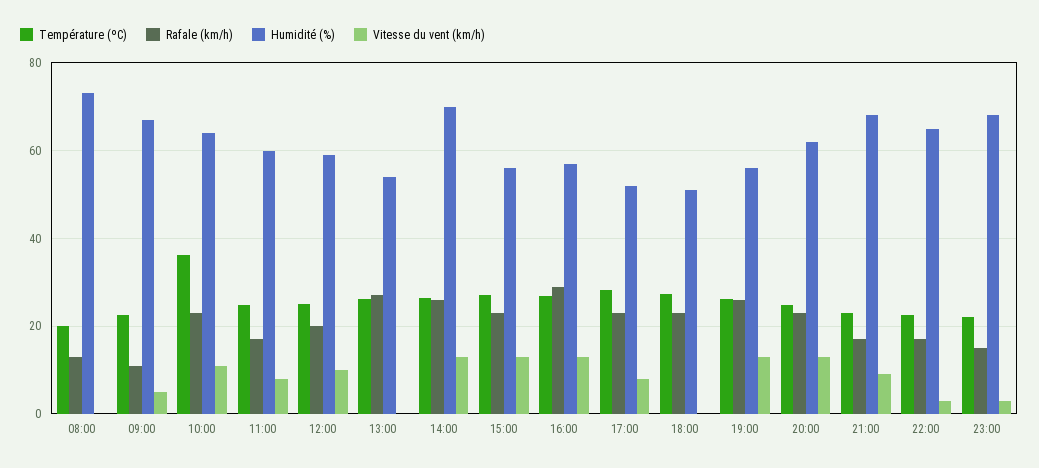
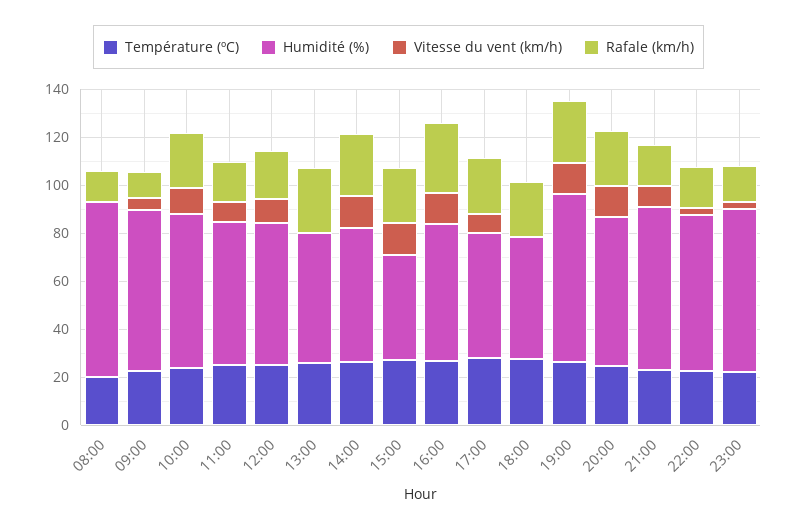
  {
    "Température (ºC)": {
      "08:00": 20,
      "09:00": 22,
-     "10:00": 36,
+     "10:00": 25,
      "11:00": 24,
      "12:00": 26,
      "13:00": 26,
      "14:00": 26,
      "15:00": 28,
      "16:00": 26,
      "17:00": 28,
      "18:00": 28,
      "19:00": 26,
      "20:00": 24,
      "21:00": 22,
      "22:00": 22,
      "23:00": 22
    },
    "Rafale (km/h)": {
      "08:00": 14,
      "09:00": 12,
      "10:00": 24,
      "11:00": 18,
      "12:00": 20,
      "13:00": 28,
      "14:00": 26,
      "15:00": 24,
      "16:00": 30,
      "17:00": 24,
      "18:00": 24,
      "19:00": 26,
      "20:00": 24,
      "21:00": 18,
      "22:00": 18,
      "23:00": 16
    },
    "Humidité (%)": {
      "08:00": 74,
      "09:00": 68,
      "10:00": 64,
      "11:00": 60,
      "12:00": 60,
      "13:00": 54,
-     "14:00": 70,
+     "14:00": 55,
-     "15:00": 56,
+     "15:00": 45,
      "16:00": 58,
      "17:00": 52,
      "18:00": 52,
-     "19:00": 56,
+     "19:00": 70,
      "20:00": 62,
      "21:00": 68,
      "22:00": 66,
      "23:00": 68
    },
    "Vitesse du vent (km/h)": {
      "08:00": 0,
      "09:00": 6,
      "10:00": 12,
      "11:00": 8,
      "12:00": 10,
      "13:00": 0,
      "14:00": 14,
      "15:00": 14,
      "16:00": 14,
      "17:00": 8,
      "18:00": 0,
      "19:00": 14,
      "20:00": 14,
      "21:00": 10,
      "22:00": 4,
      "23:00": 4
    }
  }

